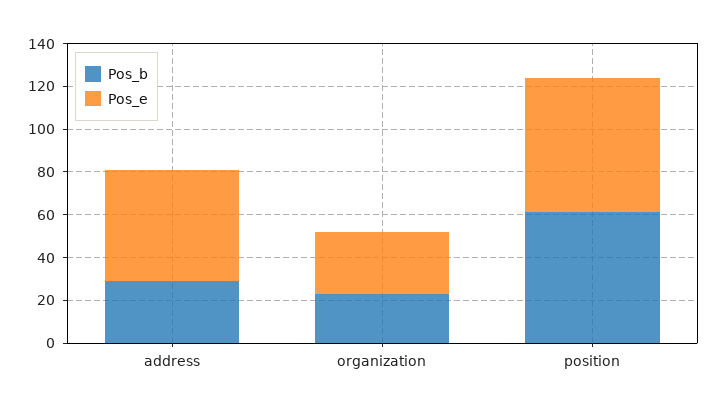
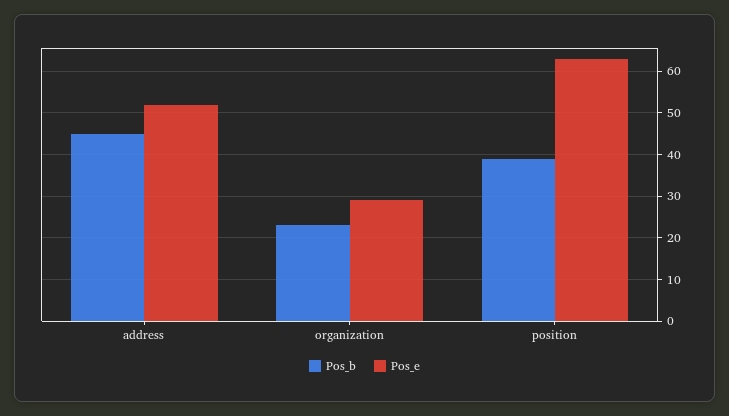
  {
    "Pos_b": {
-     "address": 30,
+     "address": 45,
      "organization": 25,
-     "position": 60
+     "position": 40
    },
    "Pos_e": {
      "address": 50,
      "organization": 30,
      "position": 65
    }
  }

